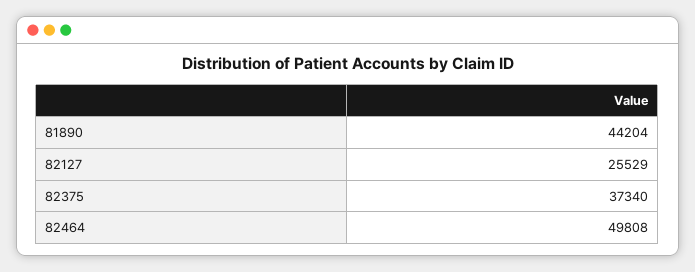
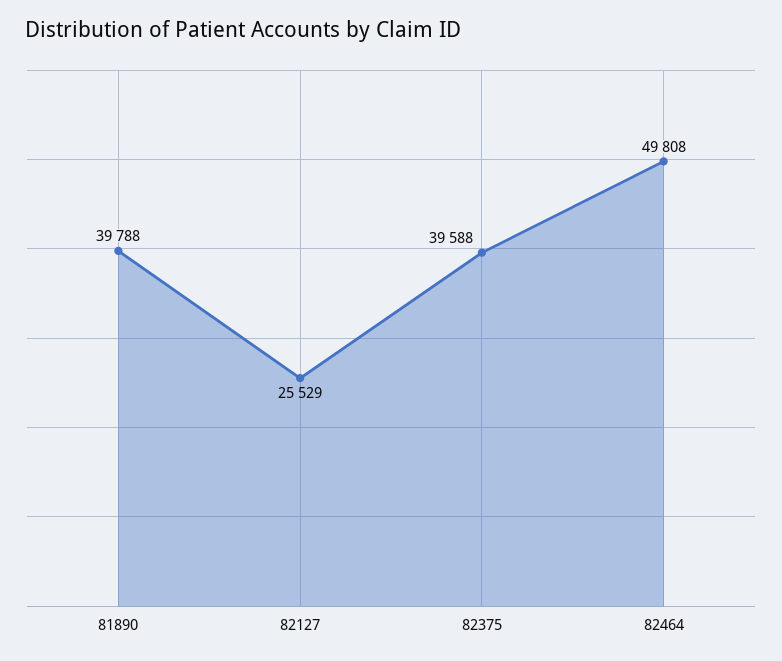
  {
-   "81890": 44204,
+   "81890": 39788,
    "82127": 25529,
-   "82375": 37340,
+   "82375": 39588,
    "82464": 49808
  }

